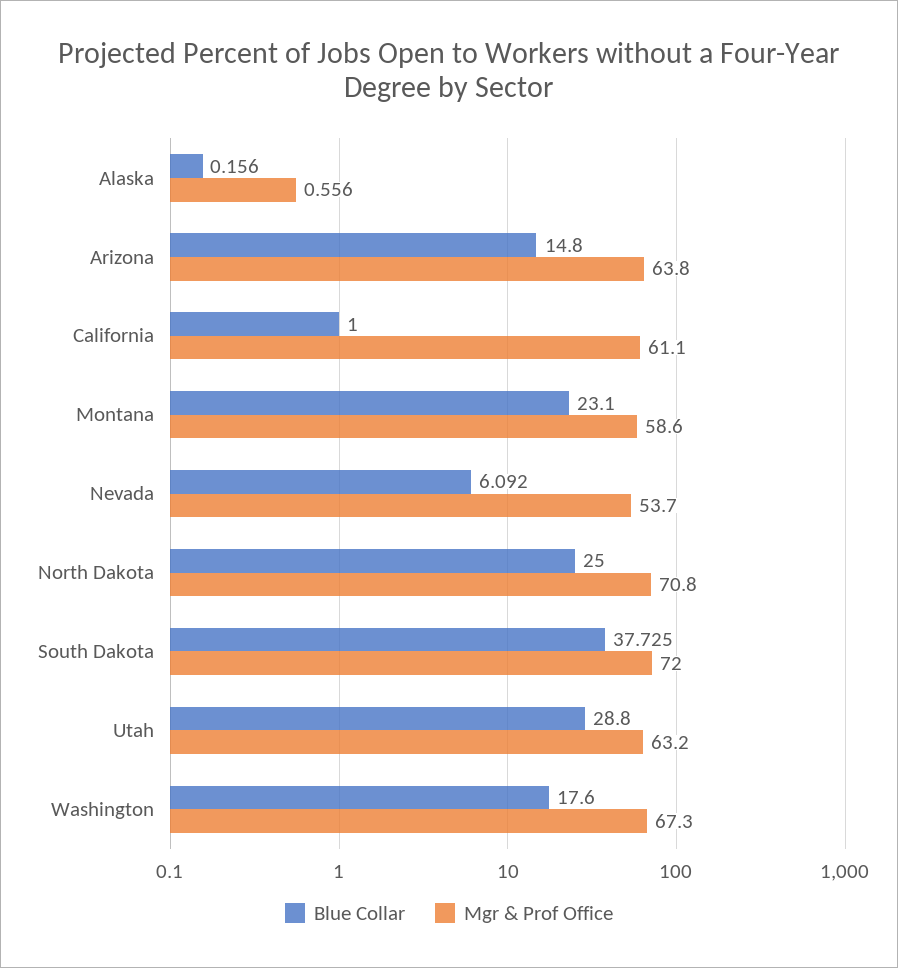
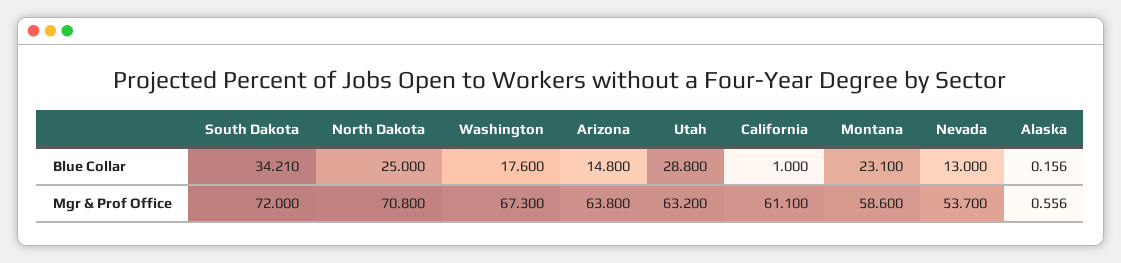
  {
    "Blue Collar": {
      "Alaska": 0.156,
      "Arizona": 14.8,
      "California": 1,
      "Montana": 23.1,
-     "Nevada": 6.092,
+     "Nevada": 13,
      "North Dakota": 25,
-     "South Dakota": 37.725,
+     "South Dakota": 34.21,
      "Utah": 28.8,
      "Washington": 17.6
    },
    "Mgr & Prof Office": {
      "Alaska": 0.556,
      "Arizona": 63.8,
      "California": 61.1,
      "Montana": 58.6,
      "Nevada": 53.7,
      "North Dakota": 70.8,
      "South Dakota": 72,
      "Utah": 63.2,
      "Washington": 67.3
    }
  }

